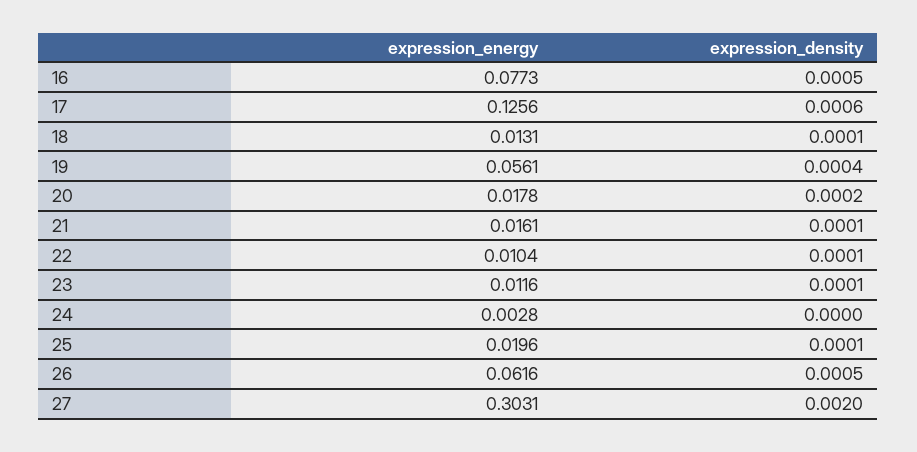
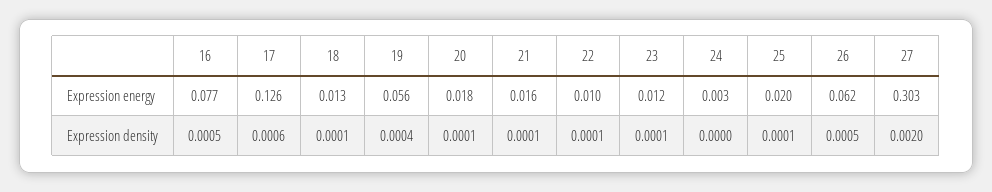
  {
    "expression_energy": {
      "16": 0.0773,
      "17": 0.1256,
      "18": 0.0131,
      "19": 0.0561,
      "20": 0.0178,
      "21": 0.0161,
      "22": 0.0104,
      "23": 0.0116,
      "24": 0.0028,
      "25": 0.0196,
      "26": 0.0616,
      "27": 0.3031
    },
    "expression_density": {
      "16": 0.0005,
      "17": 0.0006,
      "18": 0.0001,
      "19": 0.0004,
-     "20": 0.0002,
+     "20": 0.0001,
      "21": 0.0001,
      "22": 0.0001,
      "23": 0.0001,
      "24": 0,
      "25": 0.0001,
      "26": 0.0005,
      "27": 0.002
    }
  }

